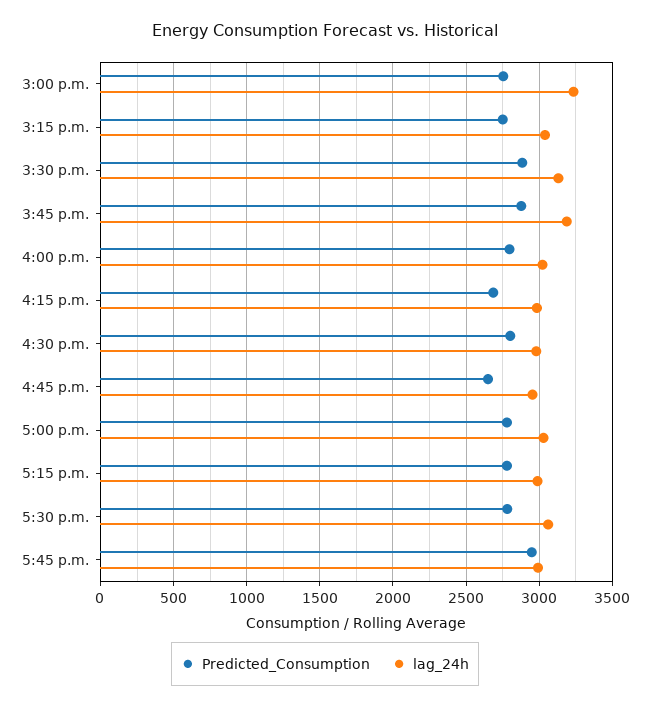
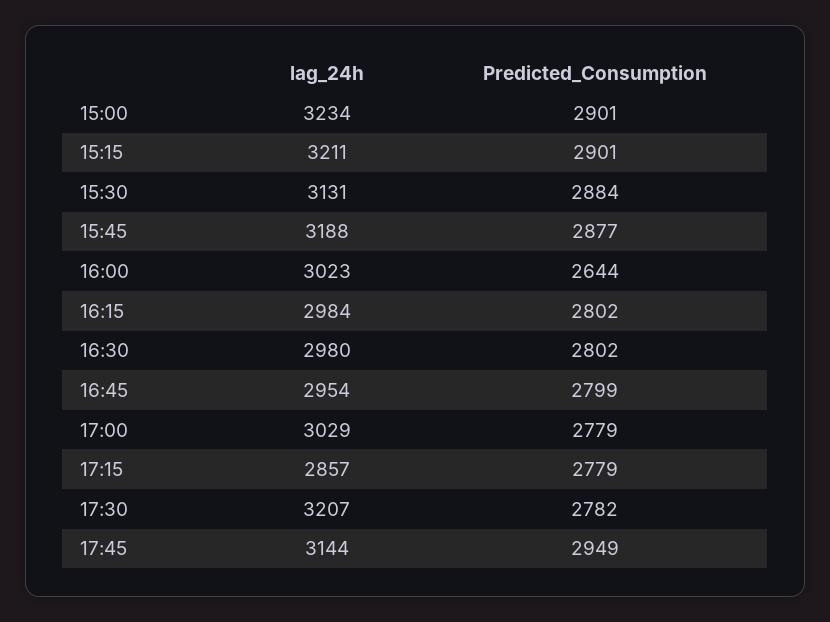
  {
    "Predicted_Consumption": {
-     "3:00 p.m.": 2750,
+     "3:00 p.m.": 2901,
-     "3:15 p.m.": 2750,
+     "3:15 p.m.": 2901,
      "3:30 p.m.": 2884,
      "3:45 p.m.": 2877,
-     "4:00 p.m.": 2800,
+     "4:00 p.m.": 2644,
-     "4:15 p.m.": 2700,
+     "4:15 p.m.": 2802,
      "4:30 p.m.": 2802,
-     "4:45 p.m.": 2650,
+     "4:45 p.m.": 2799,
      "5:00 p.m.": 2779,
      "5:15 p.m.": 2779,
      "5:30 p.m.": 2782,
      "5:45 p.m.": 2949
    },
    "lag_24h": {
      "3:00 p.m.": 3234,
-     "3:15 p.m.": 3050,
+     "3:15 p.m.": 3211,
      "3:30 p.m.": 3131,
      "3:45 p.m.": 3188,
      "4:00 p.m.": 3023,
      "4:15 p.m.": 2984,
      "4:30 p.m.": 2980,
      "4:45 p.m.": 2954,
      "5:00 p.m.": 3029,
-     "5:15 p.m.": 3000,
+     "5:15 p.m.": 2857,
-     "5:30 p.m.": 3050,
+     "5:30 p.m.": 3207,
-     "5:45 p.m.": 3000
+     "5:45 p.m.": 3144
    }
  }

